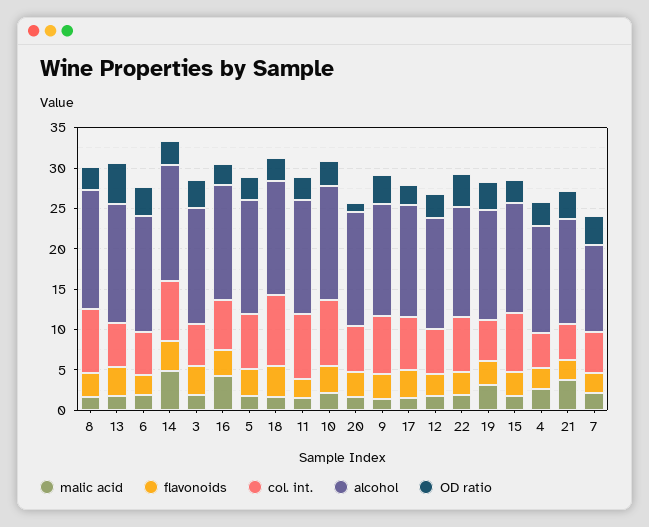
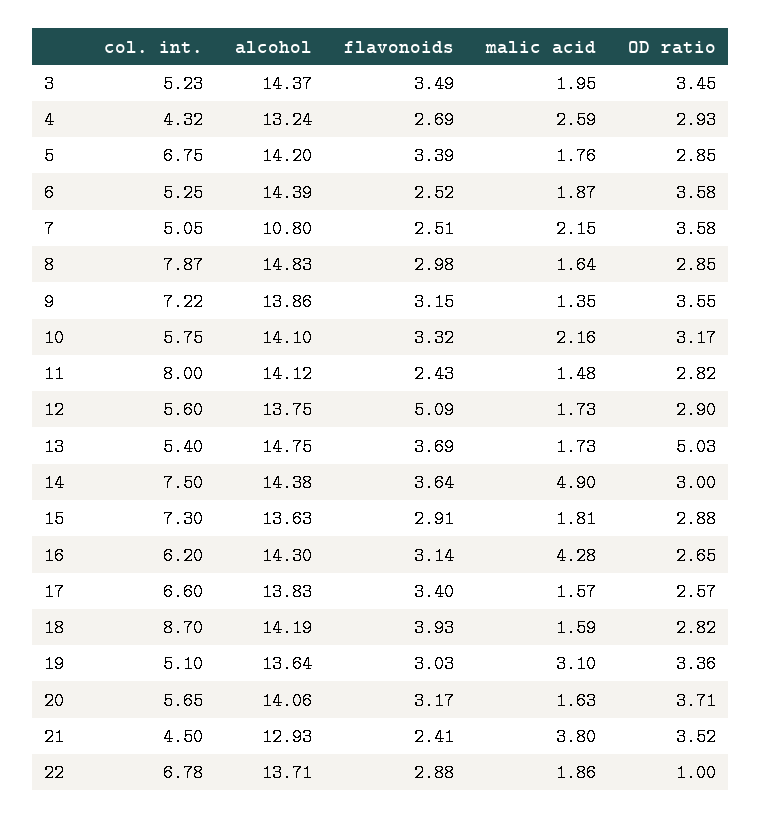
  {
    "malic acid": {
      "8": 1.64,
      "13": 1.73,
      "6": 1.87,
      "14": 4.9,
      "3": 1.95,
      "16": 4.28,
      "5": 1.76,
      "18": 1.59,
      "11": 1.48,
      "10": 2.16,
      "20": 1.63,
      "9": 1.35,
      "17": 1.57,
      "12": 1.73,
      "22": 1.86,
      "19": 3.1,
      "15": 1.81,
      "4": 2.59,
      "21": 3.8,
      "7": 2.15
    },
    "flavonoids": {
      "8": 2.98,
      "13": 3.69,
      "6": 2.52,
      "14": 3.64,
      "3": 3.49,
      "16": 3.14,
      "5": 3.39,
      "18": 3.93,
      "11": 2.43,
      "10": 3.32,
      "20": 3.17,
      "9": 3.15,
      "17": 3.4,
-     "12": 3,
+     "12": 5.09,
      "22": 2.88,
      "19": 3.03,
      "15": 2.91,
      "4": 2.69,
      "21": 2.41,
      "7": 2.51
    },
    "col. int.": {
      "8": 7.87,
      "13": 5.4,
      "6": 5.25,
      "14": 7.5,
      "3": 5.23,
      "16": 6.2,
      "5": 6.75,
      "18": 8.7,
      "11": 8,
-     "10": 8,
+     "10": 5.75,
      "20": 5.65,
      "9": 7.22,
      "17": 6.6,
      "12": 5.6,
      "22": 6.78,
      "19": 5.1,
      "15": 7.3,
      "4": 4.32,
      "21": 4.5,
      "7": 5.05
    },
    "alcohol": {
      "8": 14.83,
      "13": 14.75,
      "6": 14.39,
      "14": 14.38,
      "3": 14.37,
      "16": 14.3,
      "5": 14.2,
      "18": 14.19,
      "11": 14.12,
      "10": 14.1,
      "20": 14.06,
      "9": 13.86,
      "17": 13.83,
      "12": 13.75,
      "22": 13.71,
      "19": 13.64,
      "15": 13.63,
      "4": 13.24,
      "21": 12.93,
      "7": 10.8
    },
    "OD ratio": {
      "8": 2.85,
      "13": 5.03,
      "6": 3.58,
      "14": 3,
      "3": 3.45,
      "16": 2.65,
      "5": 2.85,
      "18": 2.82,
      "11": 2.82,
      "10": 3.17,
-     "20": 1,
+     "20": 3.71,
      "9": 3.55,
      "17": 2.57,
      "12": 2.9,
-     "22": 4,
+     "22": 1,
      "19": 3.36,
      "15": 2.88,
      "4": 2.93,
      "21": 3.52,
      "7": 3.58
    }
  }

